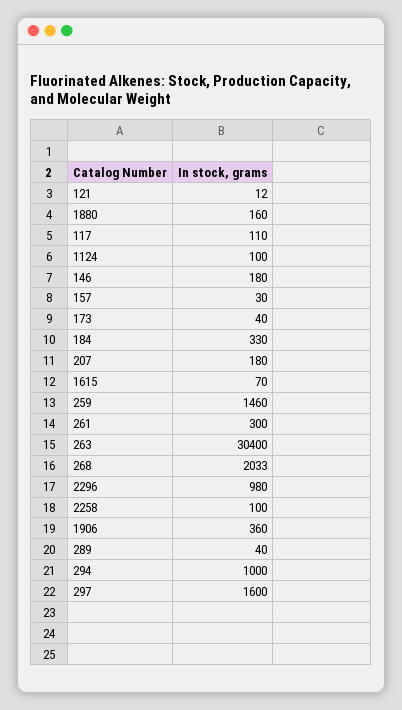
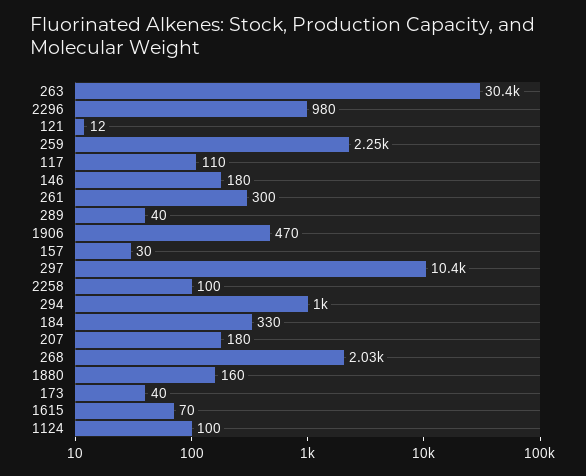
  {
    "121": 12,
    "1880": 160,
    "117": 110,
    "1124": 100,
    "146": 180,
    "157": 30,
    "173": 40,
    "184": 330,
    "207": 180,
    "1615": 70,
-   "259": 1460,
+   "259": 2250,
    "261": 300,
    "263": 30400,
    "268": 2033,
    "2296": 980,
    "2258": 100,
-   "1906": 360,
+   "1906": 470,
    "289": 40,
    "294": 1000,
-   "297": 1600
+   "297": 10400
  }

